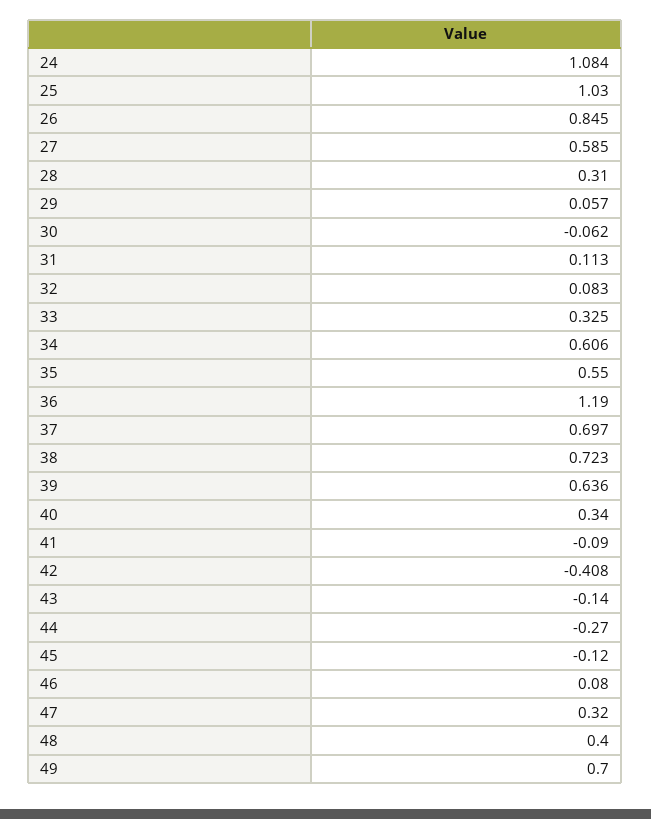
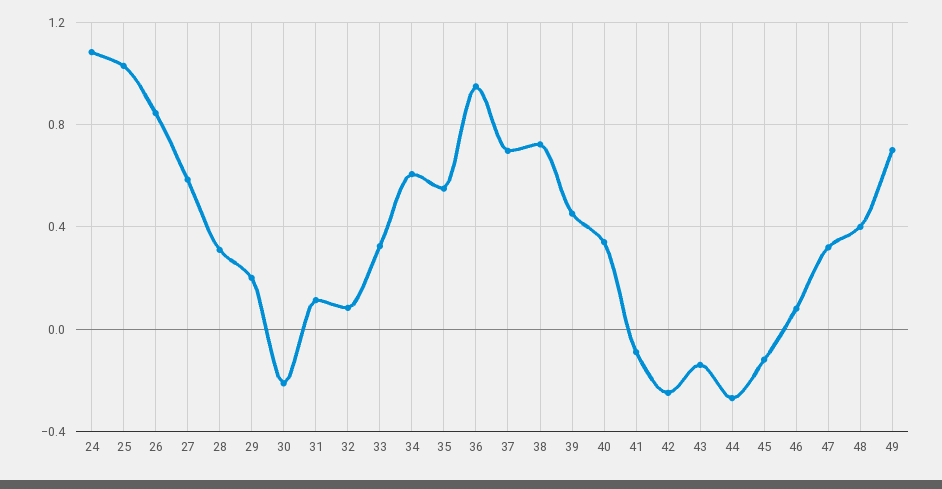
  {
    "24": 1.084,
    "25": 1.03,
    "26": 0.845,
    "27": 0.585,
    "28": 0.31,
-   "29": 0.057,
+   "29": 0.2,
-   "30": -0.062,
+   "30": -0.2,
    "31": 0.113,
    "32": 0.083,
    "33": 0.325,
    "34": 0.606,
    "35": 0.55,
-   "36": 1.19,
+   "36": 0.95,
    "37": 0.697,
    "38": 0.723,
-   "39": 0.636,
+   "39": 0.45,
    "40": 0.34,
    "41": -0.09,
-   "42": -0.408,
+   "42": -0.25,
    "43": -0.14,
    "44": -0.27,
    "45": -0.12,
    "46": 0.08,
    "47": 0.32,
    "48": 0.4,
    "49": 0.7
  }

